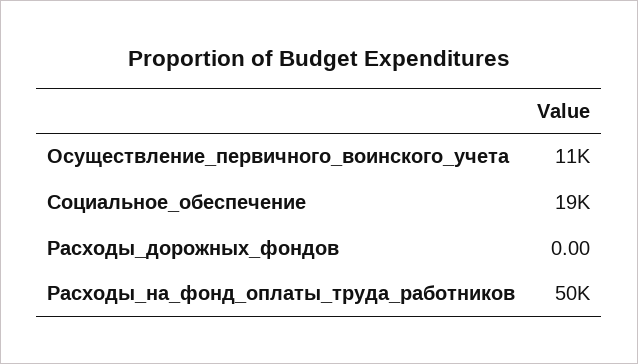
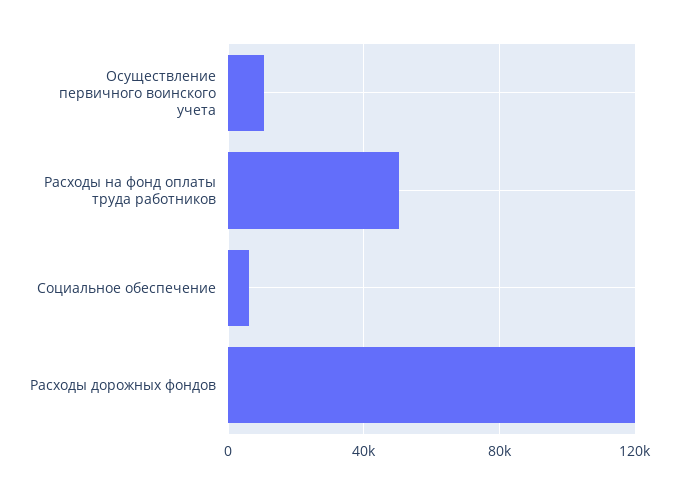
  {
    "Осуществление_первичного_воинского_учета": 11000,
-   "Социальное_обеспечение": 19000,
+   "Социальное_обеспечение": 5000,
-   "Расходы_дорожных_фондов": 0,
+   "Расходы_дорожных_фондов": 120000,
    "Расходы_на_фонд_оплаты_труда_работников": 50000
  }

